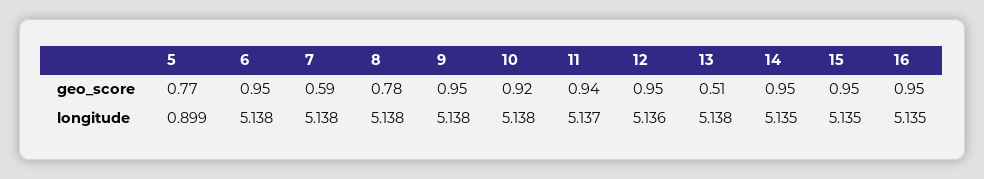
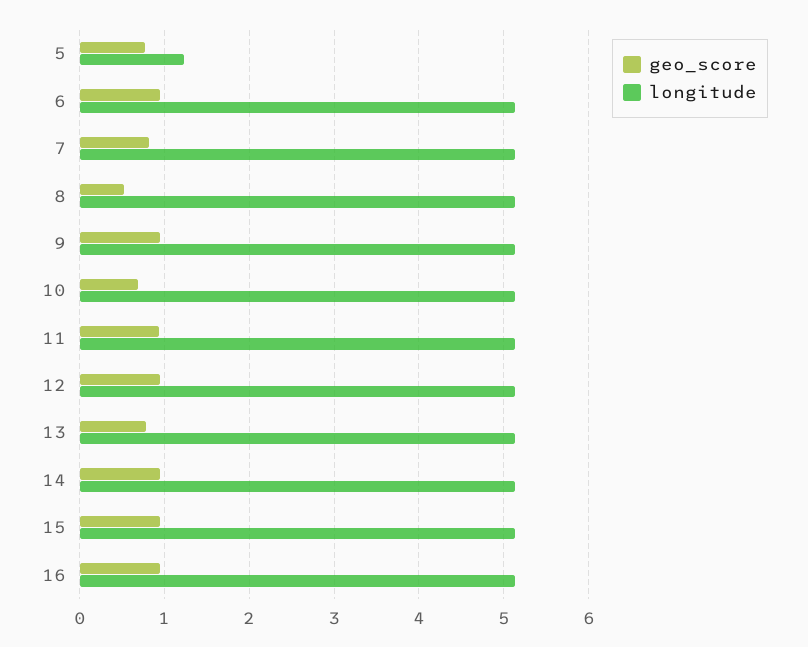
  {
    "geo_score": {
      "5": 0.77,
      "6": 0.95,
-     "7": 0.59,
+     "7": 0.8,
-     "8": 0.78,
+     "8": 0.5,
      "9": 0.95,
-     "10": 0.92,
+     "10": 0.7,
      "11": 0.94,
      "12": 0.95,
-     "13": 0.51,
+     "13": 0.8,
      "14": 0.95,
      "15": 0.95,
      "16": 0.95
    },
    "longitude": {
-     "5": 0.899,
+     "5": 1.2,
      "6": 5.138,
      "7": 5.138,
      "8": 5.138,
      "9": 5.138,
      "10": 5.138,
      "11": 5.137,
      "12": 5.136,
      "13": 5.138,
      "14": 5.135,
      "15": 5.135,
      "16": 5.135
    }
  }

